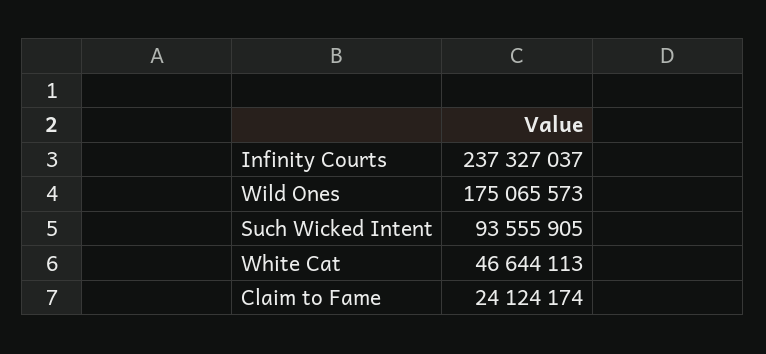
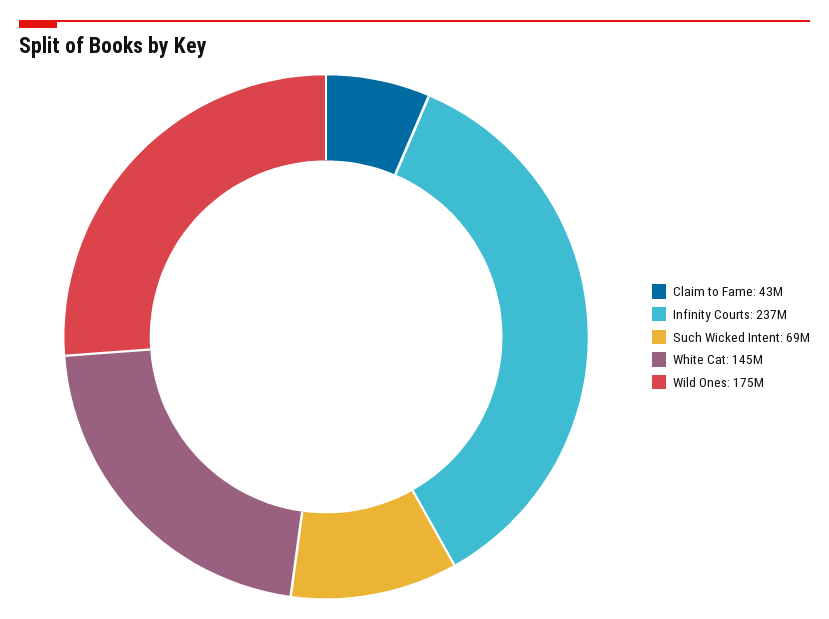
  {
    "Infinity Courts": 237327037,
    "Wild Ones": 175065573,
-   "Such Wicked Intent": 93555905,
+   "Such Wicked Intent": 69000000,
-   "White Cat": 46644113,
+   "White Cat": 145000000,
-   "Claim to Fame": 24124174
+   "Claim to Fame": 43000000
  }

